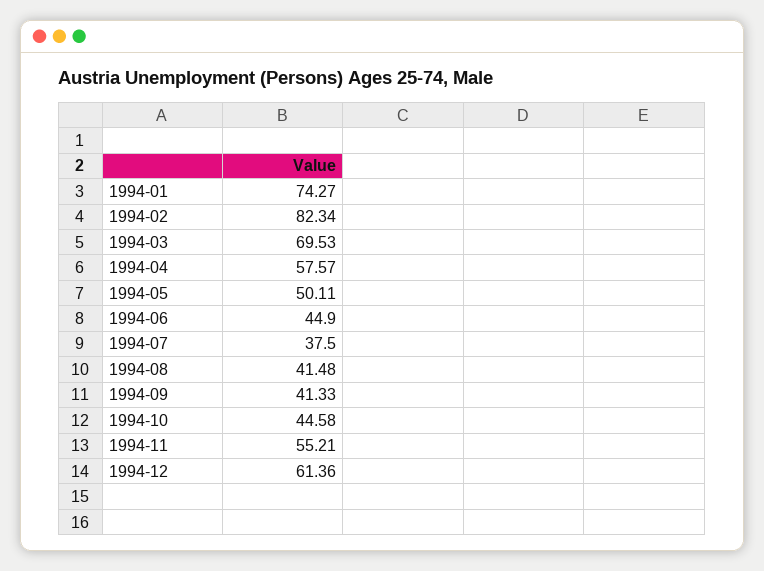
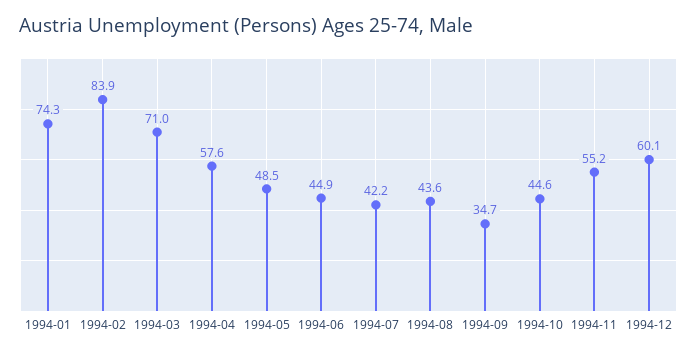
  {
    "1994-01": 74.27,
-   "1994-02": 82.34,
+   "1994-02": 83.9,
-   "1994-03": 69.53,
+   "1994-03": 71,
    "1994-04": 57.57,
-   "1994-05": 50.11,
+   "1994-05": 48.5,
    "1994-06": 44.9,
-   "1994-07": 37.5,
+   "1994-07": 42.2,
-   "1994-08": 41.48,
+   "1994-08": 43.6,
-   "1994-09": 41.33,
+   "1994-09": 34.7,
    "1994-10": 44.58,
    "1994-11": 55.21,
-   "1994-12": 61.36
+   "1994-12": 60.1
  }

